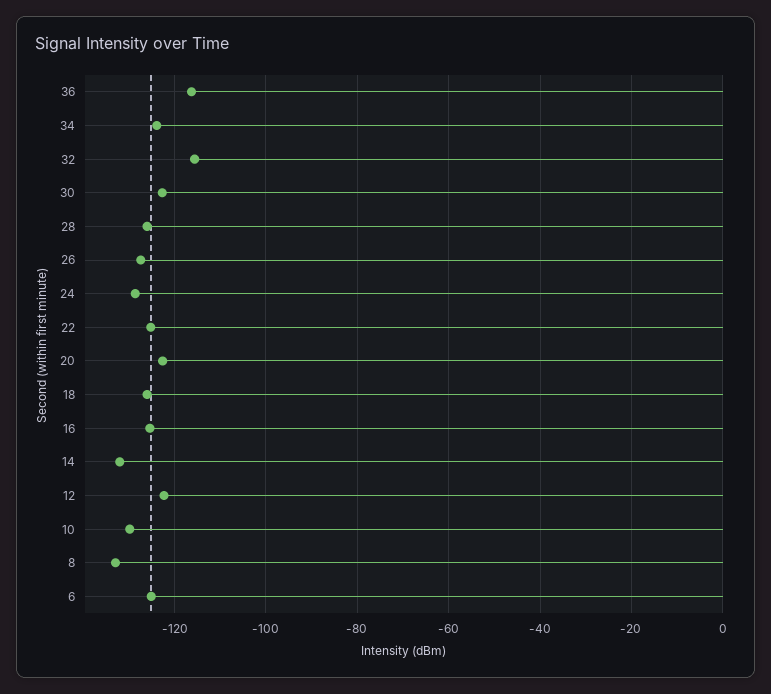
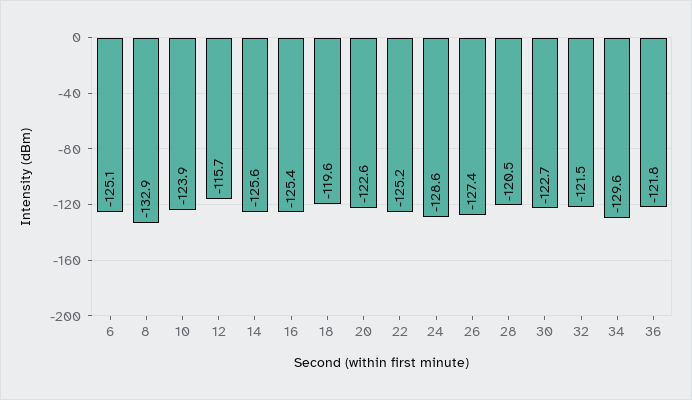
  {
-   "36": -116,
+   "36": -121.8,
-   "34": -124,
+   "34": -129.6,
-   "32": -116,
+   "32": -121.5,
    "30": -122.7,
-   "28": -126,
+   "28": -120.5,
    "26": -127.4,
    "24": -128.6,
    "22": -125.2,
    "20": -122.6,
-   "18": -126,
+   "18": -119.6,
    "16": -125.4,
-   "14": -132,
+   "14": -125.6,
-   "12": -122,
+   "12": -115.7,
-   "10": -130,
+   "10": -123.9,
    "8": -132.9,
    "6": -125.1
  }

